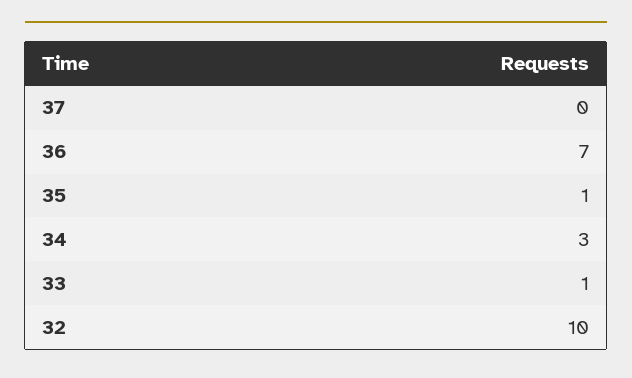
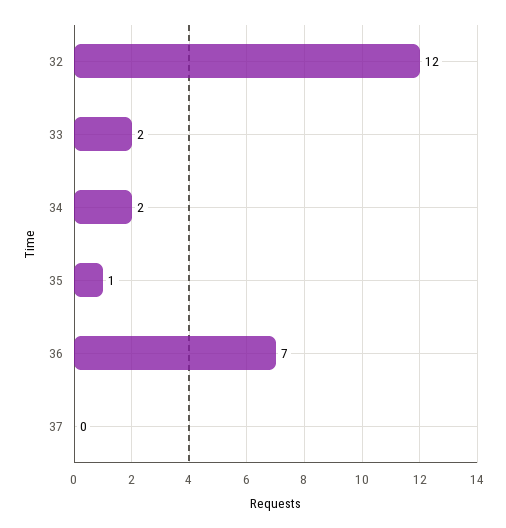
  {
    "37": 0,
    "36": 7,
    "35": 1,
-   "34": 3,
+   "34": 2,
-   "33": 1,
+   "33": 2,
-   "32": 10
+   "32": 12
  }

